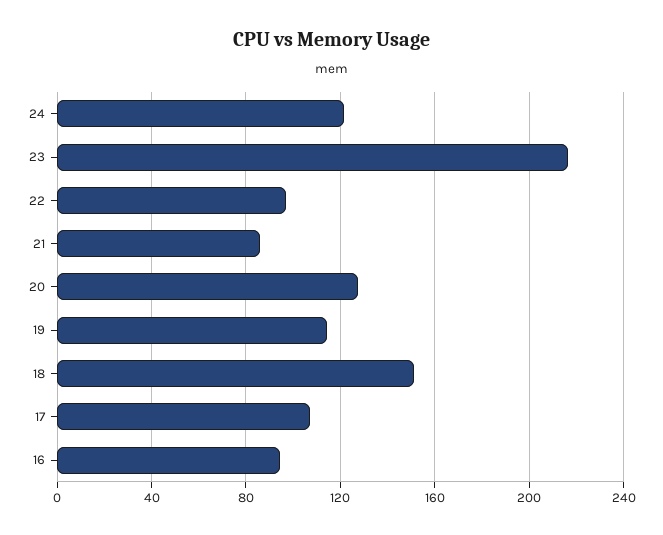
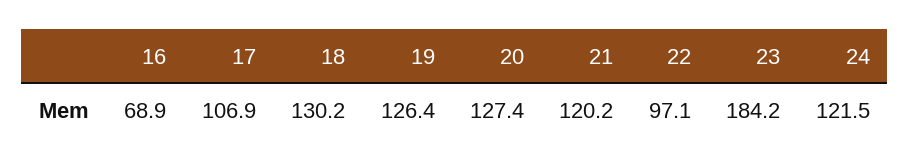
  {
    "24": 121.5,
-   "23": 215,
+   "23": 184.2,
    "22": 97.1,
-   "21": 85,
+   "21": 120.2,
    "20": 127.4,
-   "19": 115,
+   "19": 126.4,
-   "18": 150,
+   "18": 130.2,
    "17": 106.9,
-   "16": 95
+   "16": 68.9
  }

